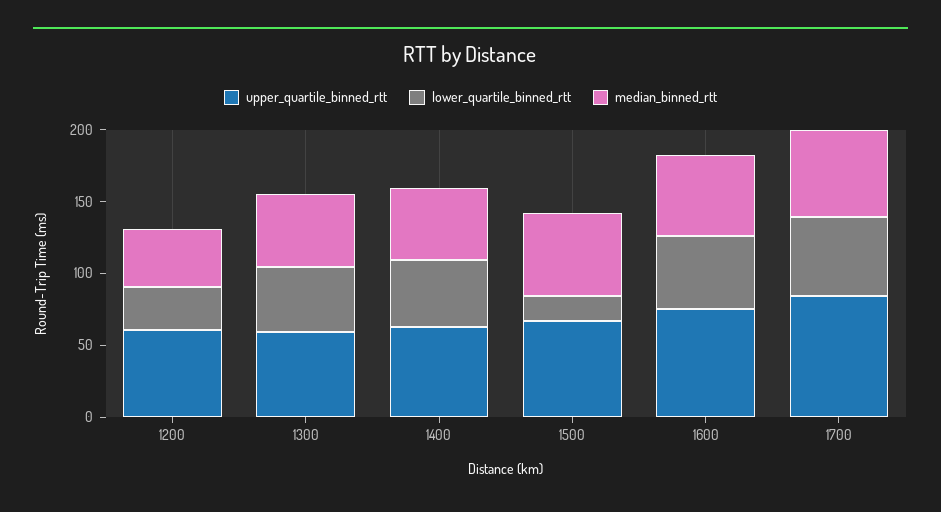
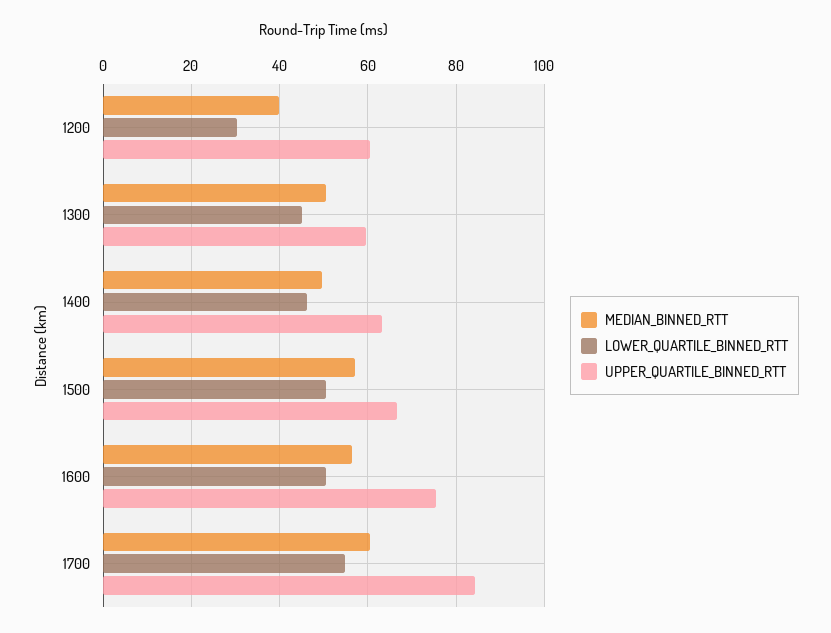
  {
    "upper_quartile_binned_rtt": {
      "1200": 60,
      "1300": 60,
      "1400": 64,
      "1500": 66,
      "1600": 76,
      "1700": 84
    },
    "lower_quartile_binned_rtt": {
      "1200": 30,
      "1300": 46,
      "1400": 46,
-     "1500": 20,
+     "1500": 50,
      "1600": 50,
      "1700": 54
    },
    "median_binned_rtt": {
      "1200": 40,
      "1300": 50,
      "1400": 50,
      "1500": 58,
      "1600": 56,
      "1700": 60
    }
  }

